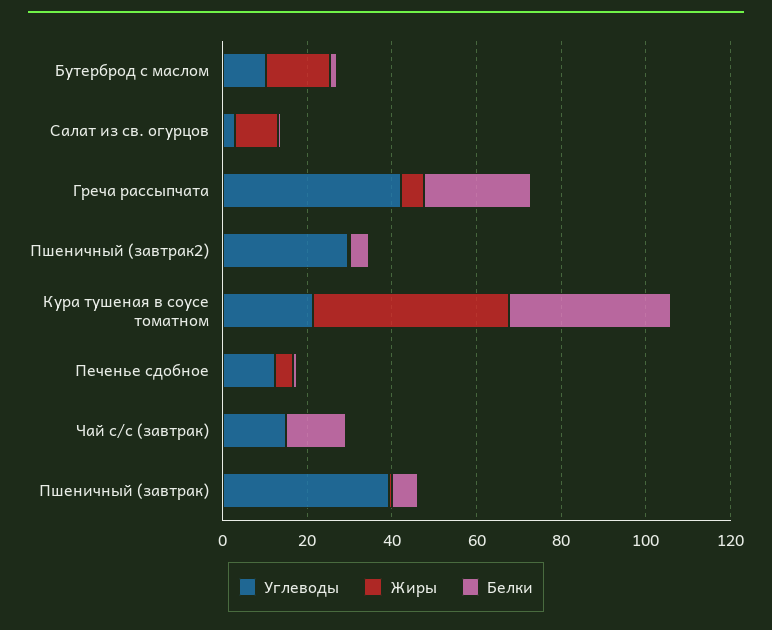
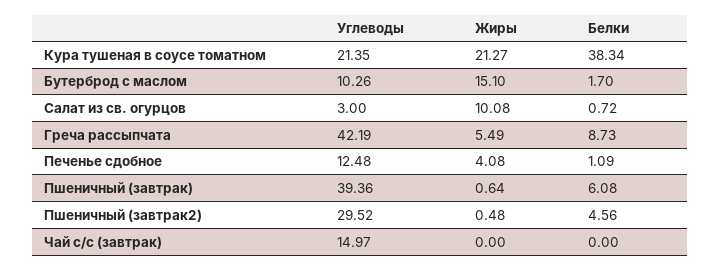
  {
    "Углеводы": {
      "Бутерброд с маслом": 10.26,
      "Салат из св. огурцов": 3,
      "Греча рассыпчата": 42.19,
      "Пшеничный (завтрак2)": 29.52,
      "Кура тушеная в соусе томатном": 21.35,
      "Печенье сдобное": 12.48,
      "Чай с/с (завтрак)": 14.97,
      "Пшеничный (завтрак)": 39.36
    },
    "Жиры": {
      "Бутерброд с маслом": 15.1,
      "Салат из св. огурцов": 10.08,
      "Греча рассыпчата": 5.49,
      "Пшеничный (завтрак2)": 0.48,
-     "Кура тушеная в соусе томатном": 45,
+     "Кура тушеная в соусе томатном": 21.27,
      "Печенье сдобное": 4.08,
      "Чай с/с (завтрак)": 0,
      "Пшеничный (завтрак)": 0.64
    },
    "Белки": {
      "Бутерброд с маслом": 1.7,
      "Салат из св. огурцов": 0.72,
-     "Греча рассыпчата": 25,
+     "Греча рассыпчата": 8.73,
      "Пшеничный (завтрак2)": 4.56,
      "Кура тушеная в соусе томатном": 38.34,
      "Печенье сдобное": 1.09,
-     "Чай с/с (завтрак)": 15,
+     "Чай с/с (завтрак)": 0,
      "Пшеничный (завтрак)": 6.08
    }
  }

